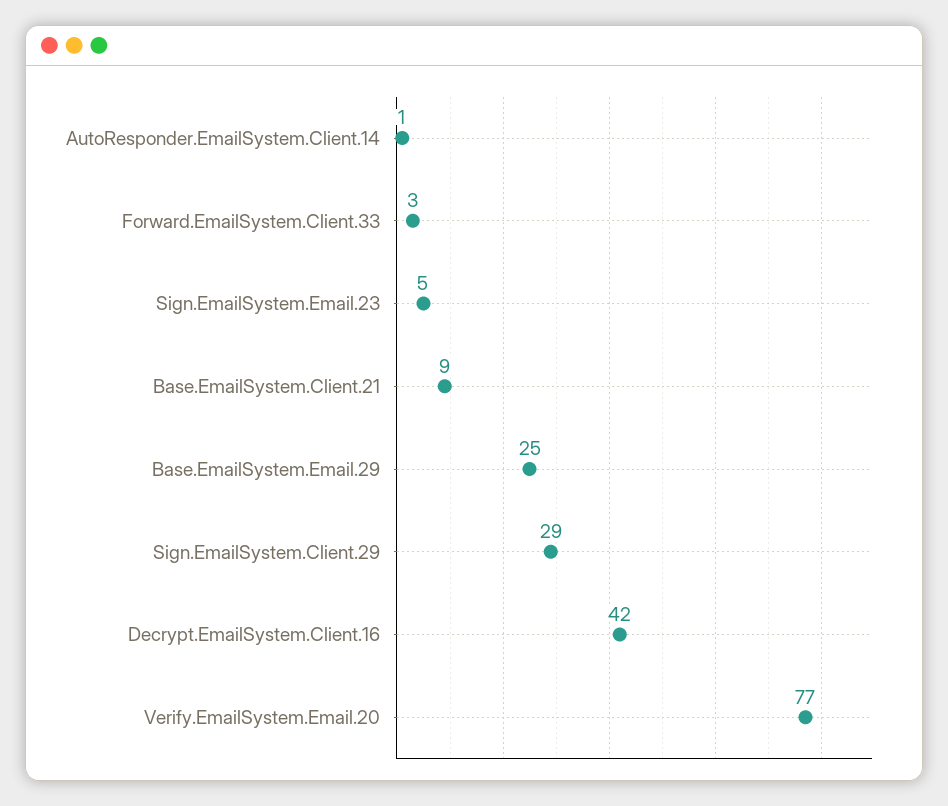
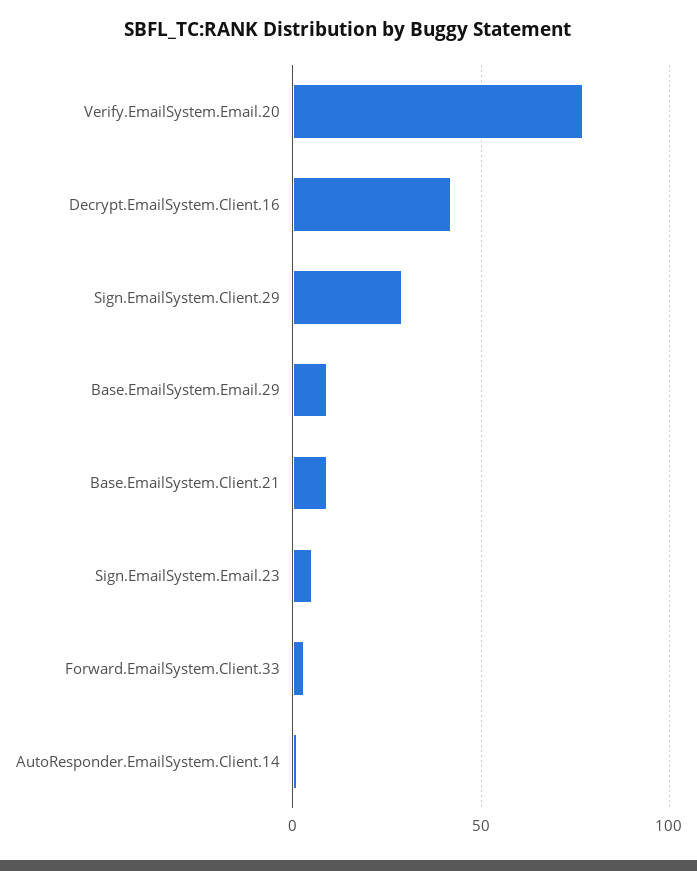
  {
    "AutoResponder.EmailSystem.Client.14": 1,
    "Forward.EmailSystem.Client.33": 3,
    "Sign.EmailSystem.Email.23": 5,
    "Base.EmailSystem.Client.21": 9,
-   "Base.EmailSystem.Email.29": 25,
+   "Base.EmailSystem.Email.29": 10,
    "Sign.EmailSystem.Client.29": 29,
    "Decrypt.EmailSystem.Client.16": 42,
    "Verify.EmailSystem.Email.20": 77
  }

